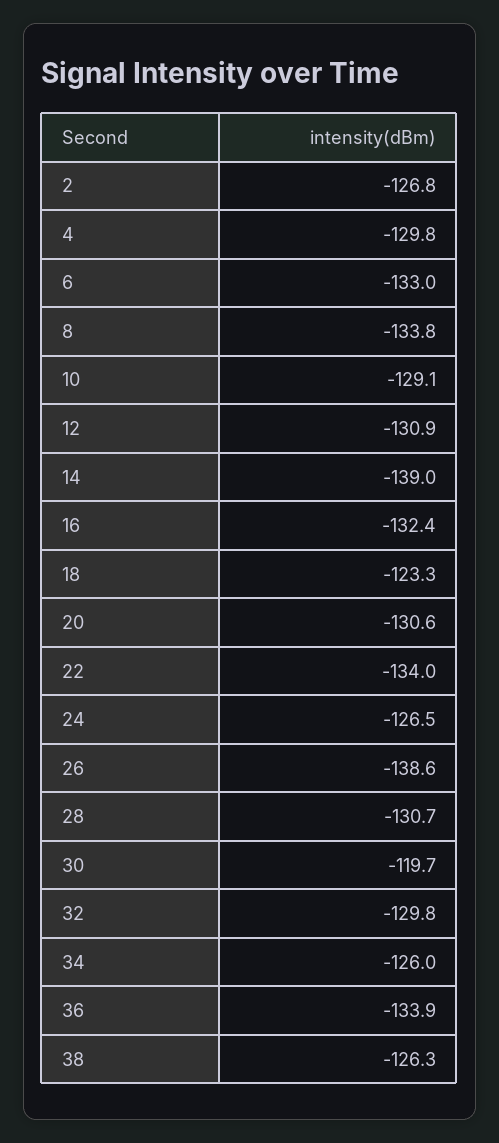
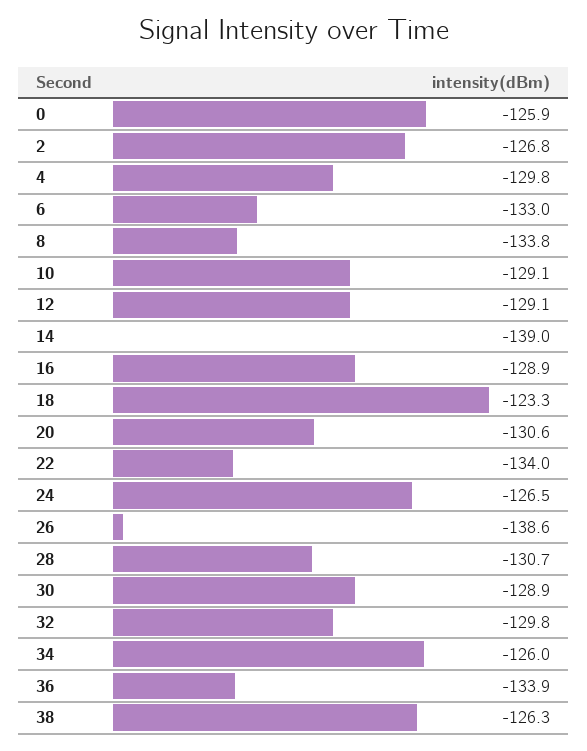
  {
    "2": -126.8,
    "4": -129.8,
    "6": -133,
    "8": -133.8,
    "10": -129.1,
-   "12": -130.9,
+   "12": -129.1,
    "14": -139,
-   "16": -132.4,
+   "16": -128.9,
    "18": -123.3,
    "20": -130.6,
    "22": -134,
    "24": -126.5,
    "26": -138.6,
    "28": -130.7,
-   "30": -119.7,
+   "30": -128.9,
    "32": -129.8,
    "34": -126,
    "36": -133.9,
-   "38": -126.3
+   "38": -126.3,
+   "0": -125.9
  }

